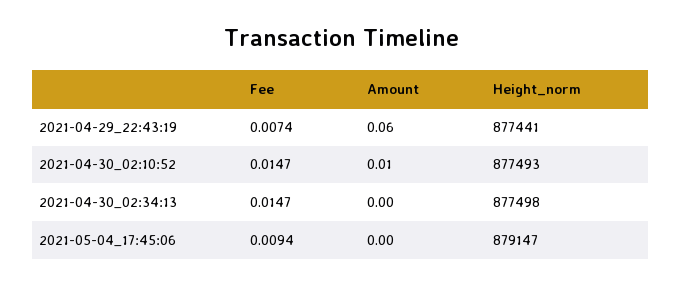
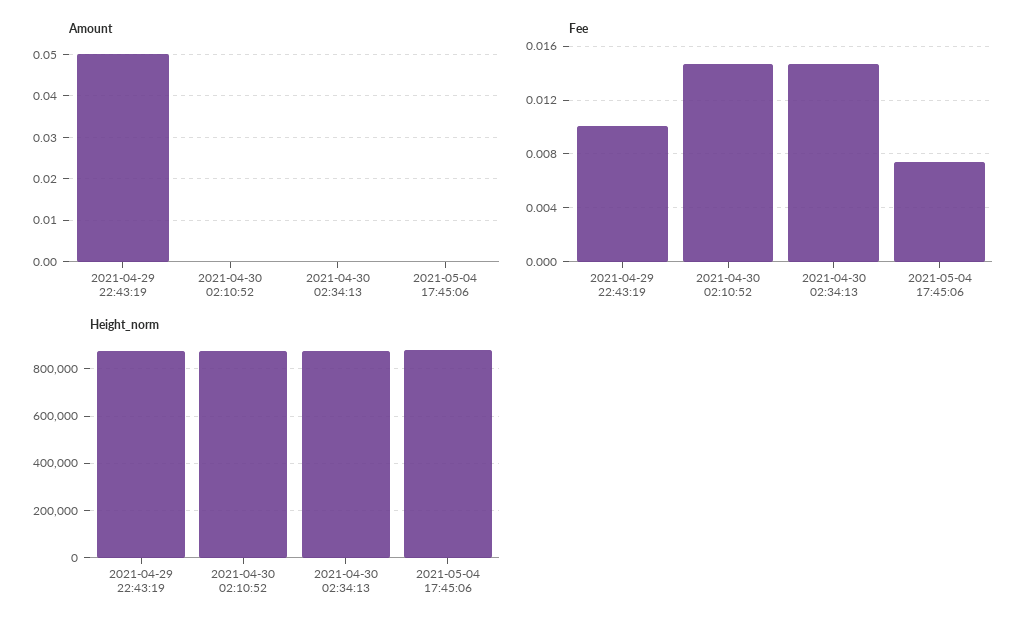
  {
    "Fee": {
-     "2021-04-29_22:43:19": 0.0074,
+     "2021-04-29_22:43:19": 0.01,
      "2021-04-30_02:10:52": 0.0147,
      "2021-04-30_02:34:13": 0.0147,
-     "2021-05-04_17:45:06": 0.0094
+     "2021-05-04_17:45:06": 0.0075
    },
    "Amount": {
-     "2021-04-29_22:43:19": 0.06,
+     "2021-04-29_22:43:19": 0.05,
-     "2021-04-30_02:10:52": 0.01,
+     "2021-04-30_02:10:52": 0,
      "2021-04-30_02:34:13": 0,
      "2021-05-04_17:45:06": 0
    },
    "Height_norm": {
      "2021-04-29_22:43:19": 877441,
      "2021-04-30_02:10:52": 877493,
      "2021-04-30_02:34:13": 877498,
      "2021-05-04_17:45:06": 879147
    }
  }

